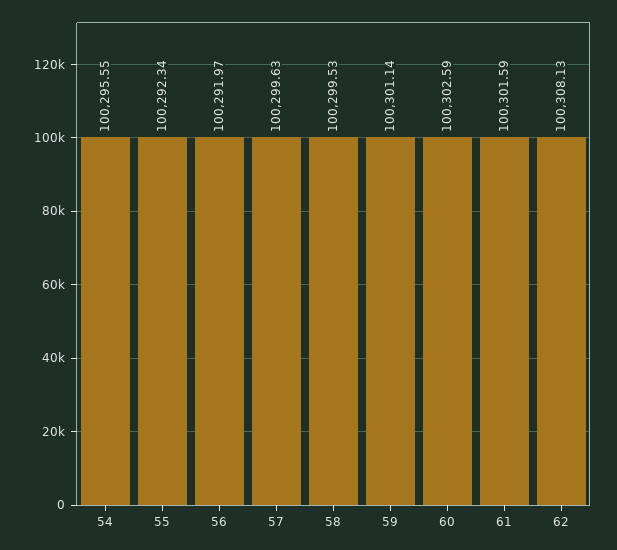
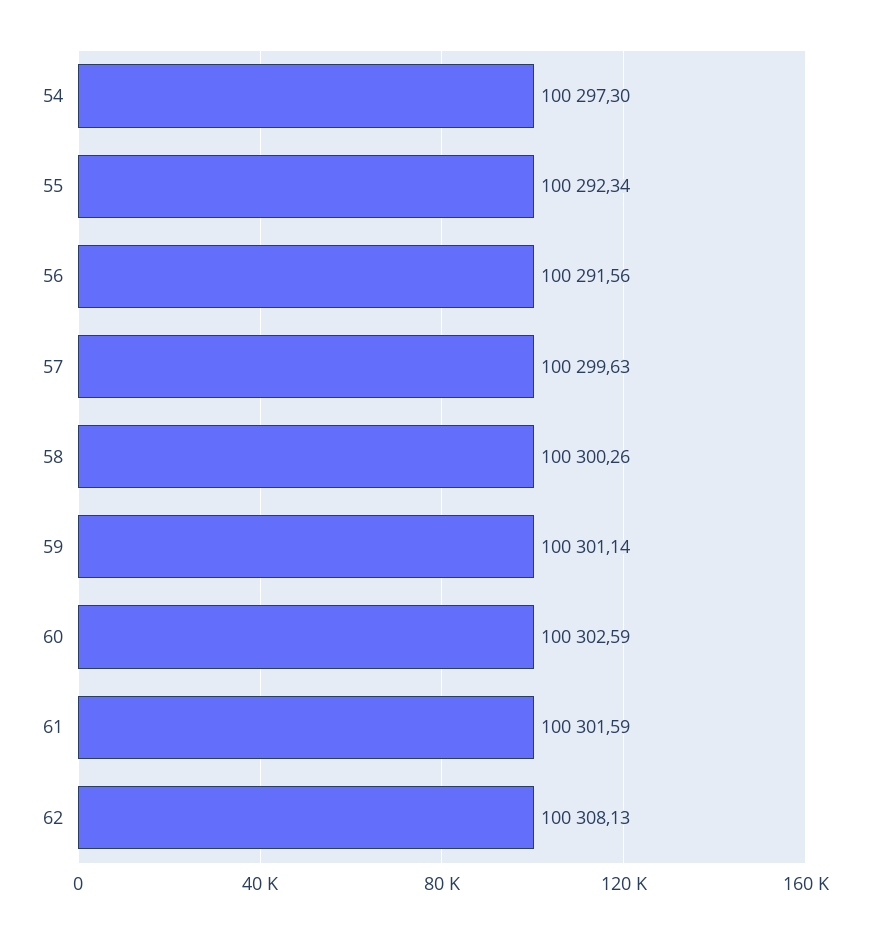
  {
-   "54": 100295.55,
+   "54": 100297.3,
    "55": 100292.34,
-   "56": 100291.97,
+   "56": 100291.56,
    "57": 100299.63,
-   "58": 100299.53,
+   "58": 100300.26,
    "59": 100301.14,
    "60": 100302.59,
    "61": 100301.59,
    "62": 100308.13
  }

